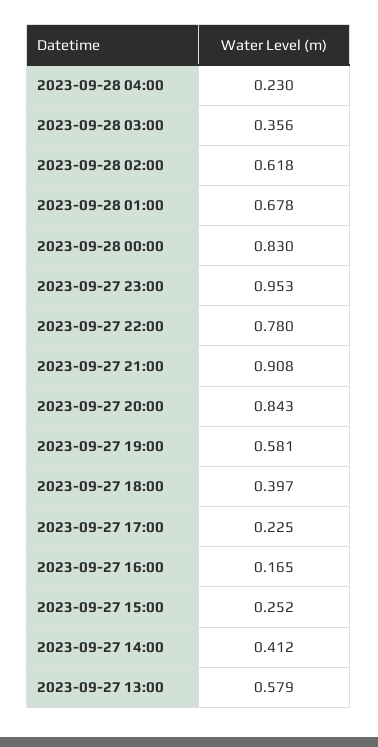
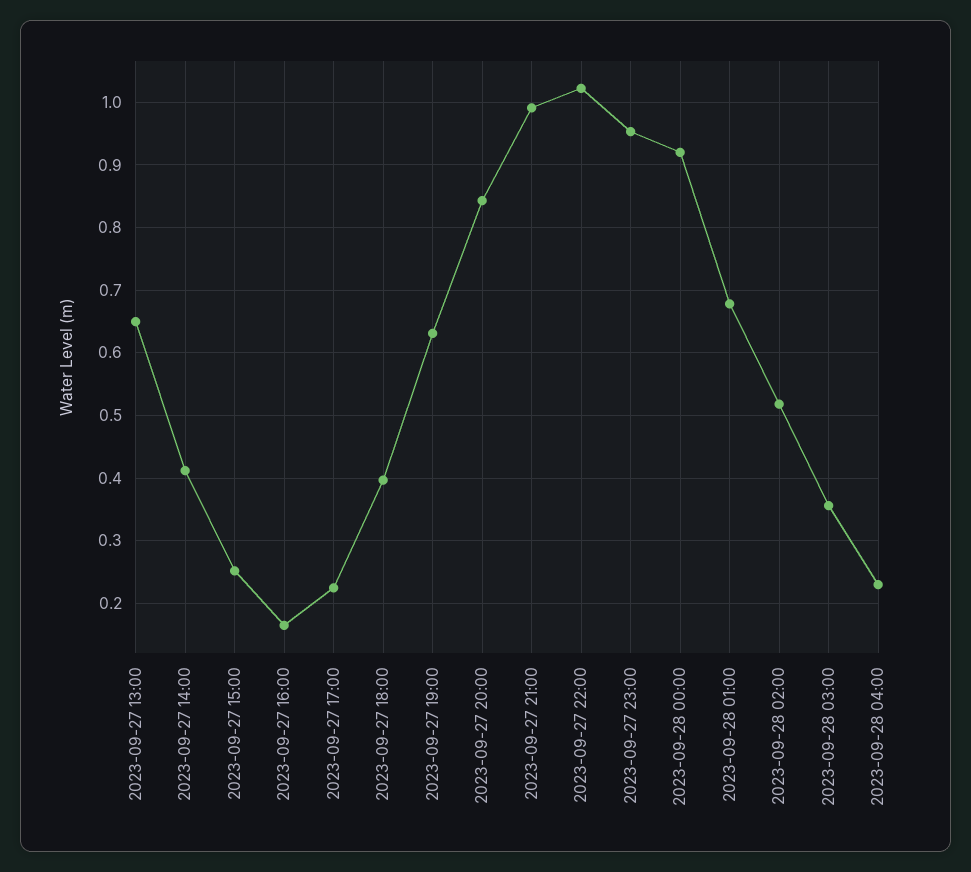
  {
    "2023-09-28 04:00": 0.23,
    "2023-09-28 03:00": 0.356,
-   "2023-09-28 02:00": 0.618,
+   "2023-09-28 02:00": 0.52,
    "2023-09-28 01:00": 0.678,
-   "2023-09-28 00:00": 0.83,
+   "2023-09-28 00:00": 0.92,
    "2023-09-27 23:00": 0.953,
-   "2023-09-27 22:00": 0.78,
+   "2023-09-27 22:00": 1.02,
-   "2023-09-27 21:00": 0.908,
+   "2023-09-27 21:00": 0.99,
    "2023-09-27 20:00": 0.843,
-   "2023-09-27 19:00": 0.581,
+   "2023-09-27 19:00": 0.63,
    "2023-09-27 18:00": 0.397,
    "2023-09-27 17:00": 0.225,
    "2023-09-27 16:00": 0.165,
    "2023-09-27 15:00": 0.252,
    "2023-09-27 14:00": 0.412,
-   "2023-09-27 13:00": 0.579
+   "2023-09-27 13:00": 0.65
  }

